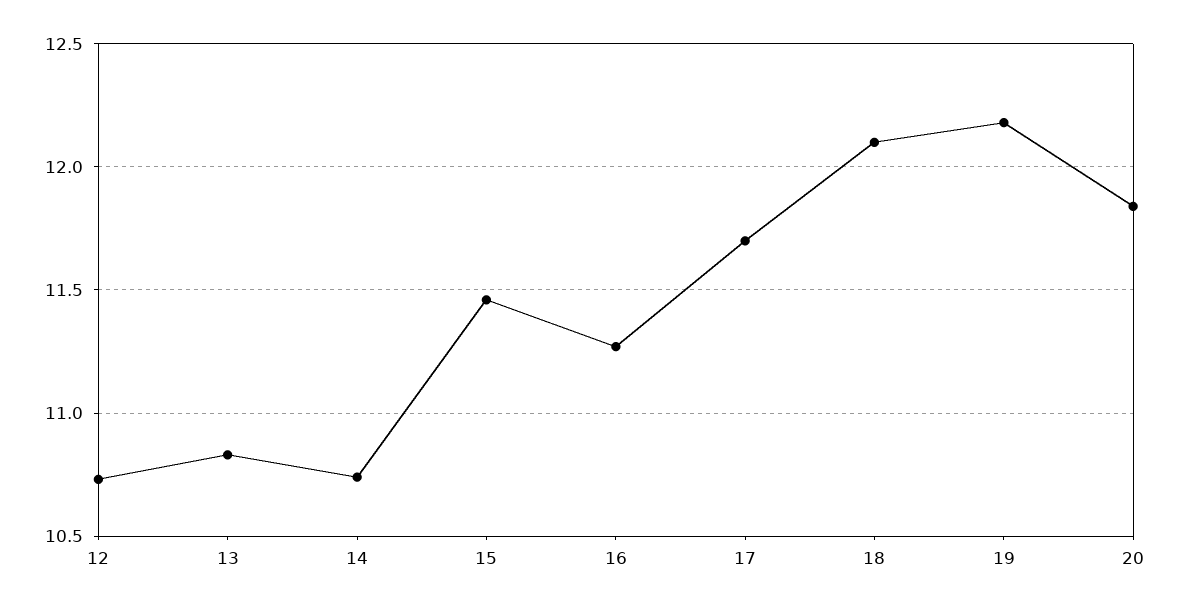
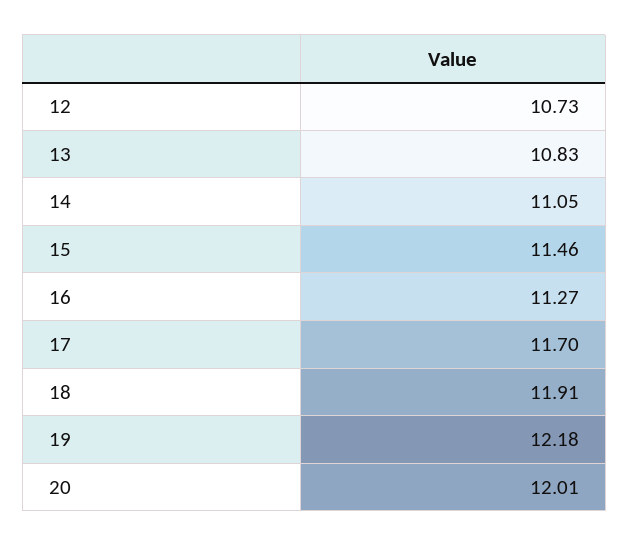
  {
    "12": 10.73,
    "13": 10.83,
-   "14": 10.75,
+   "14": 11.05,
    "15": 11.46,
    "16": 11.27,
    "17": 11.7,
-   "18": 12.1,
+   "18": 11.91,
    "19": 12.18,
-   "20": 11.85
+   "20": 12.01
  }

